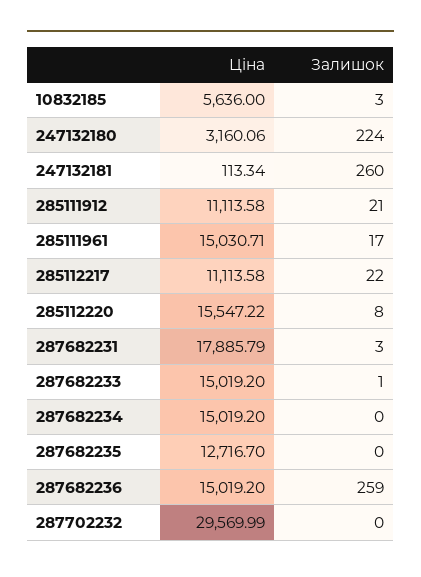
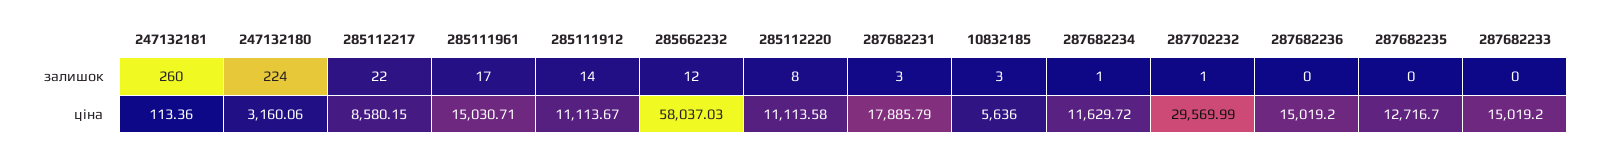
  {
    "Ціна": {
      "10832185": 5636,
      "247132180": 3160.06,
-     "247132181": 113.34,
+     "247132181": 113.36,
-     "285111912": 11113.58,
+     "285111912": 11113.67,
      "285111961": 15030.71,
-     "285112217": 11113.58,
+     "285112217": 8580.15,
-     "285112220": 15547.22,
+     "285112220": 11113.58,
      "287682231": 17885.79,
      "287682233": 15019.2,
-     "287682234": 15019.2,
+     "287682234": 11629.72,
      "287682235": 12716.7,
      "287682236": 15019.2,
-     "287702232": 29569.99
+     "287702232": 29569.99,
+     "285662232": 58037.03
    },
    "Залишок": {
      "10832185": 3,
      "247132180": 224,
      "247132181": 260,
-     "285111912": 21,
+     "285111912": 14,
      "285111961": 17,
      "285112217": 22,
      "285112220": 8,
      "287682231": 3,
-     "287682233": 1,
+     "287682233": 0,
-     "287682234": 0,
+     "287682234": 1,
      "287682235": 0,
-     "287682236": 259,
+     "287682236": 0,
-     "287702232": 0
+     "287702232": 1,
+     "285662232": 12
    }
  }

